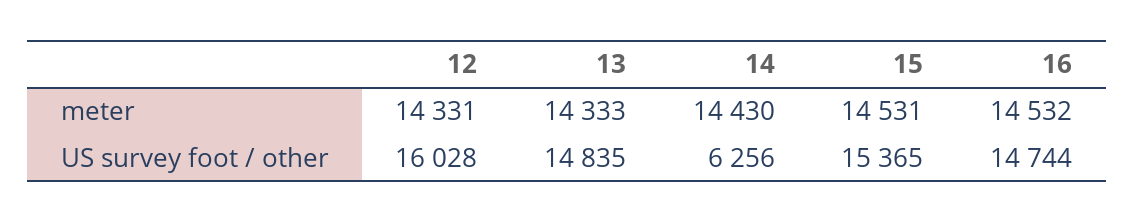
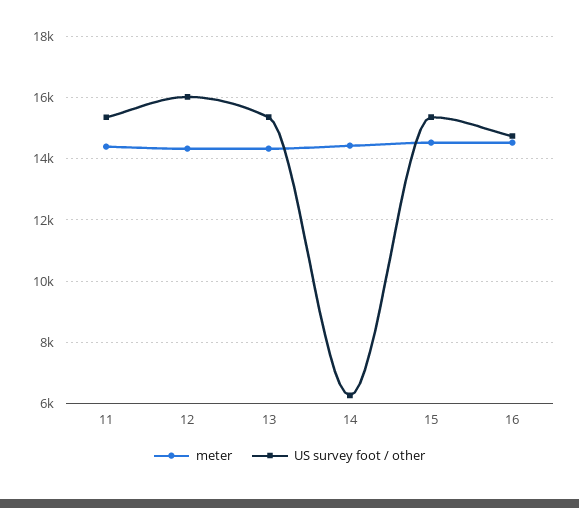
  {
    "meter": {
      "12": 14331,
      "13": 14333,
      "14": 14430,
      "15": 14531,
-     "16": 14532
+     "16": 14532,
+     "11": 14400
    },
    "US survey foot / other": {
      "12": 16028,
-     "13": 14835,
+     "13": 15400,
      "14": 6256,
      "15": 15365,
-     "16": 14744
+     "16": 14744,
+     "11": 15400
    }
  }

